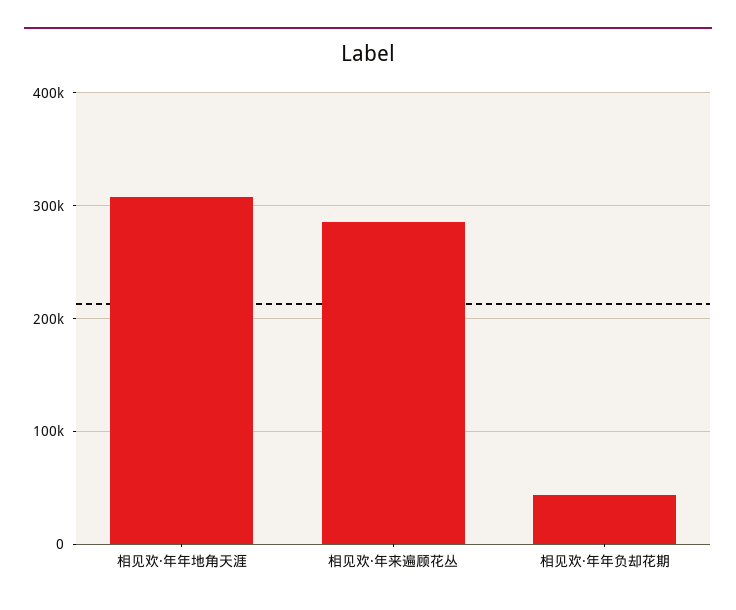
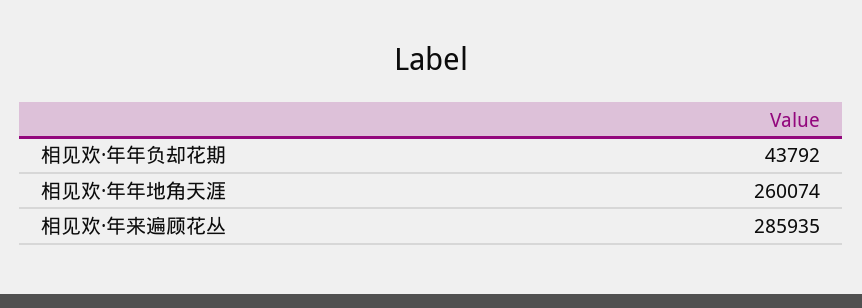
  {
-   "相见欢·年年地角天涯": 310000,
+   "相见欢·年年地角天涯": 260074,
    "相见欢·年来遍顾花丛": 285935,
    "相见欢·年年负却花期": 43792
  }

